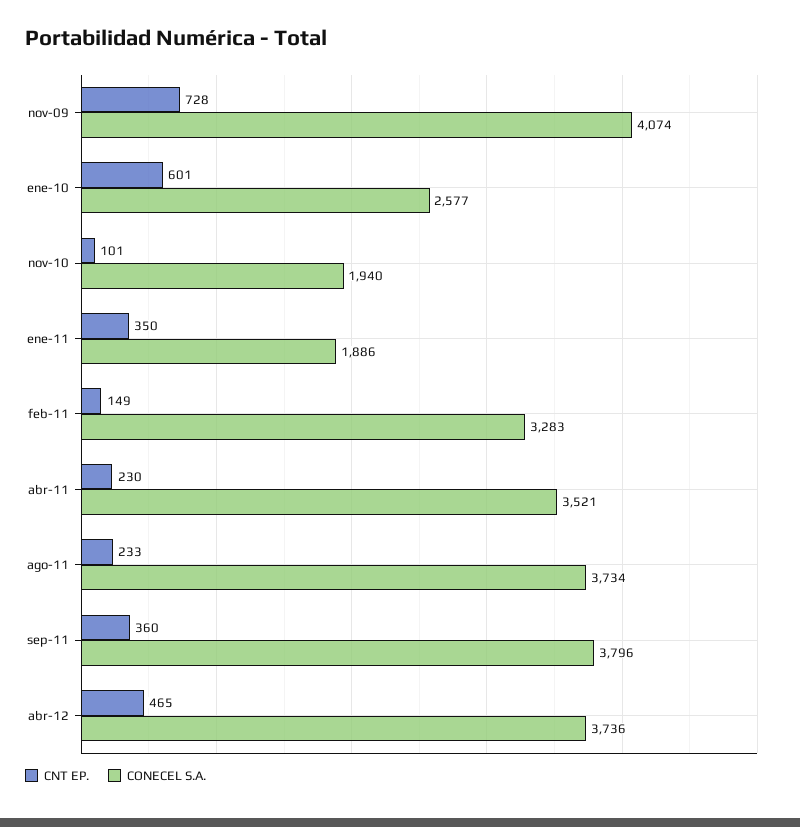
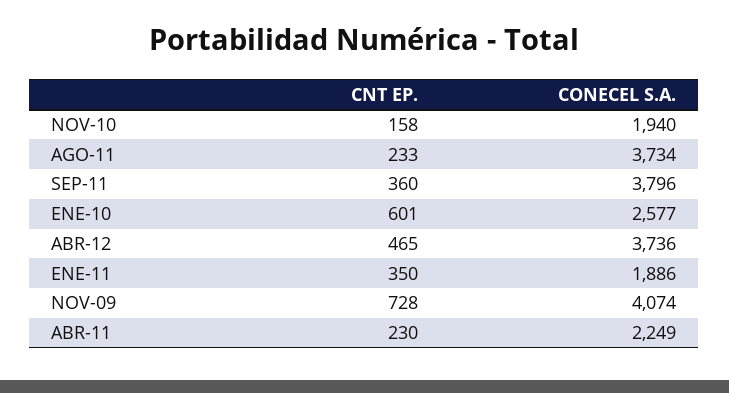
  {
    "CNT EP.": {
      "nov-09": 728,
      "ene-10": 601,
-     "nov-10": 101,
+     "nov-10": 158,
      "ene-11": 350,
-     "feb-11": 149,
      "abr-11": 230,
      "ago-11": 233,
      "sep-11": 360,
      "abr-12": 465
    },
    "CONECEL S.A.": {
      "nov-09": 4074,
      "ene-10": 2577,
      "nov-10": 1940,
      "ene-11": 1886,
-     "feb-11": 3283,
-     "abr-11": 3521,
+     "abr-11": 2249,
      "ago-11": 3734,
      "sep-11": 3796,
      "abr-12": 3736
    }
  }

